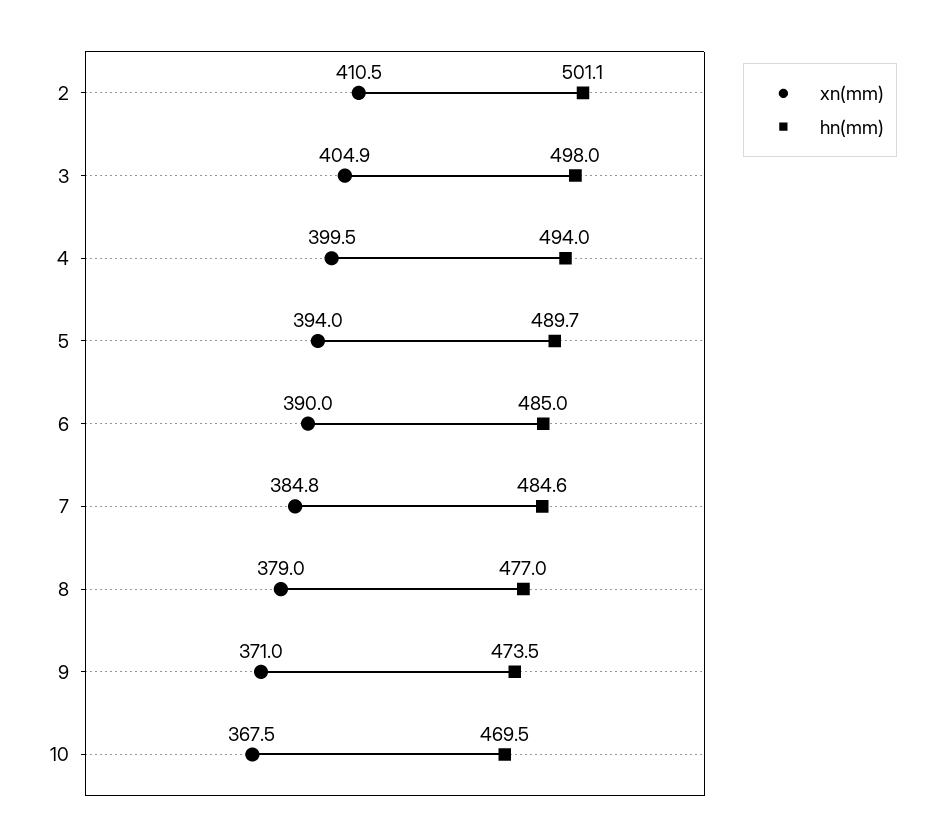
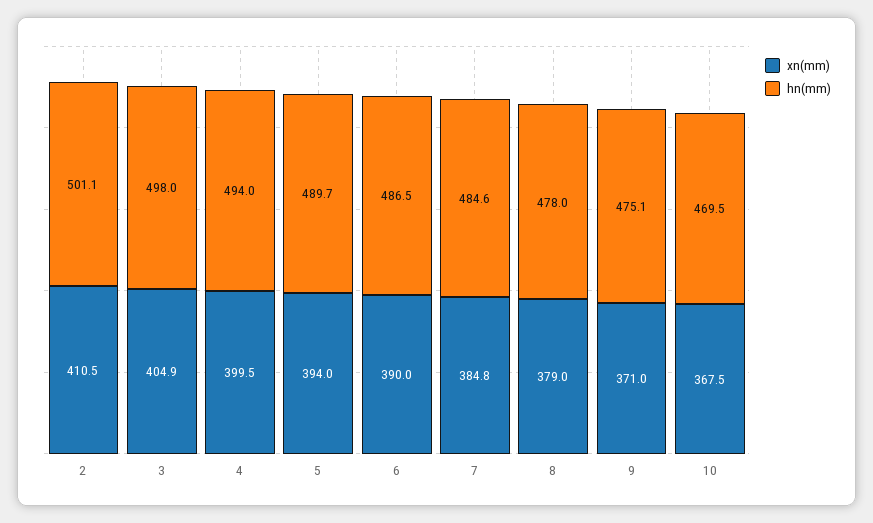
  {
    "xn(mm)": {
      "2": 410.5,
      "3": 404.9,
      "4": 399.5,
      "5": 394,
      "6": 390,
      "7": 384.8,
      "8": 379,
      "9": 371,
      "10": 367.5
    },
    "hn(mm)": {
      "2": 501.1,
      "3": 498,
      "4": 494,
      "5": 489.7,
-     "6": 485,
+     "6": 486.5,
      "7": 484.6,
-     "8": 477,
+     "8": 478,
-     "9": 473.5,
+     "9": 475.1,
      "10": 469.5
    }
  }

